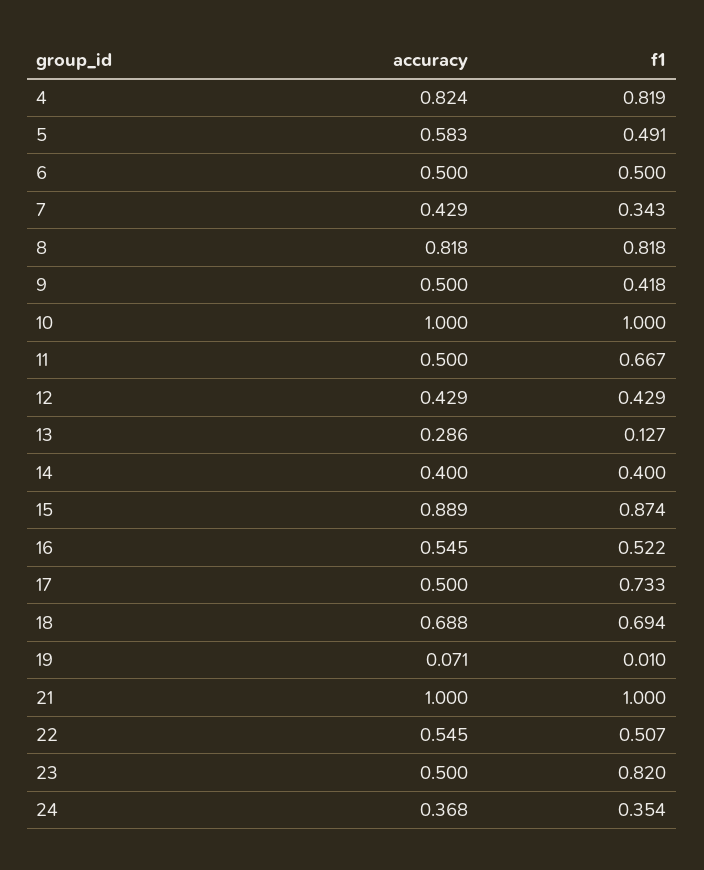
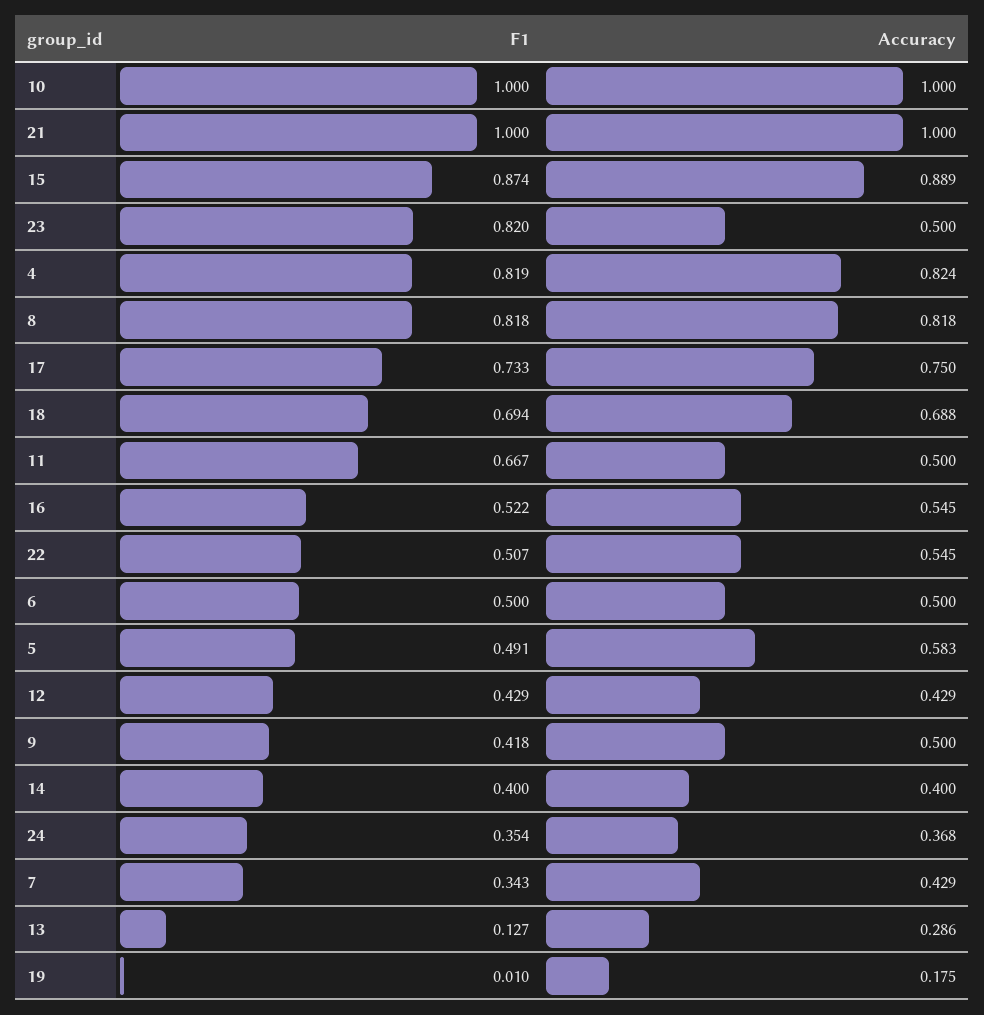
  {
    "accuracy": {
      "4": 0.824,
      "5": 0.583,
      "6": 0.5,
      "7": 0.429,
      "8": 0.818,
      "9": 0.5,
      "10": 1,
      "11": 0.5,
      "12": 0.429,
      "13": 0.286,
      "14": 0.4,
      "15": 0.889,
      "16": 0.545,
-     "17": 0.5,
+     "17": 0.75,
      "18": 0.688,
-     "19": 0.071,
+     "19": 0.175,
      "21": 1,
      "22": 0.545,
      "23": 0.5,
      "24": 0.368
    },
    "f1": {
      "4": 0.819,
      "5": 0.491,
      "6": 0.5,
      "7": 0.343,
      "8": 0.818,
      "9": 0.418,
      "10": 1,
      "11": 0.667,
      "12": 0.429,
      "13": 0.127,
      "14": 0.4,
      "15": 0.874,
      "16": 0.522,
      "17": 0.733,
      "18": 0.694,
      "19": 0.01,
      "21": 1,
      "22": 0.507,
      "23": 0.82,
      "24": 0.354
    }
  }

